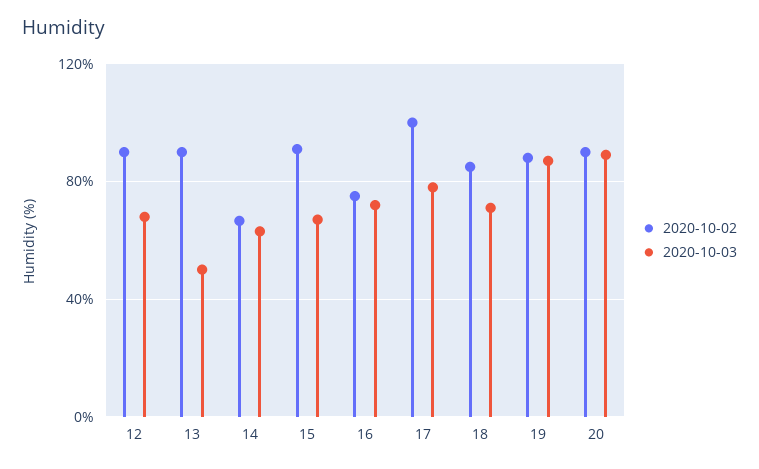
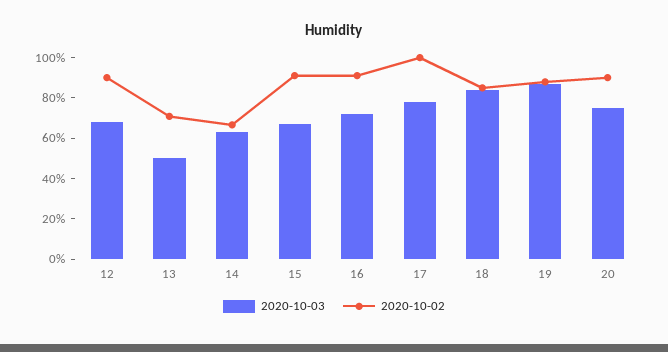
  {
    "2020-10-02": {
      "12": 90,
-     "13": 90,
+     "13": 70,
      "14": 65,
      "15": 90,
-     "16": 75,
+     "16": 90,
      "17": 100,
      "18": 85,
      "19": 90,
      "20": 90
    },
    "2020-10-03": {
      "12": 70,
      "13": 50,
      "14": 65,
      "15": 65,
      "16": 70,
      "17": 80,
-     "18": 70,
+     "18": 85,
      "19": 85,
-     "20": 90
+     "20": 75
    }
  }

